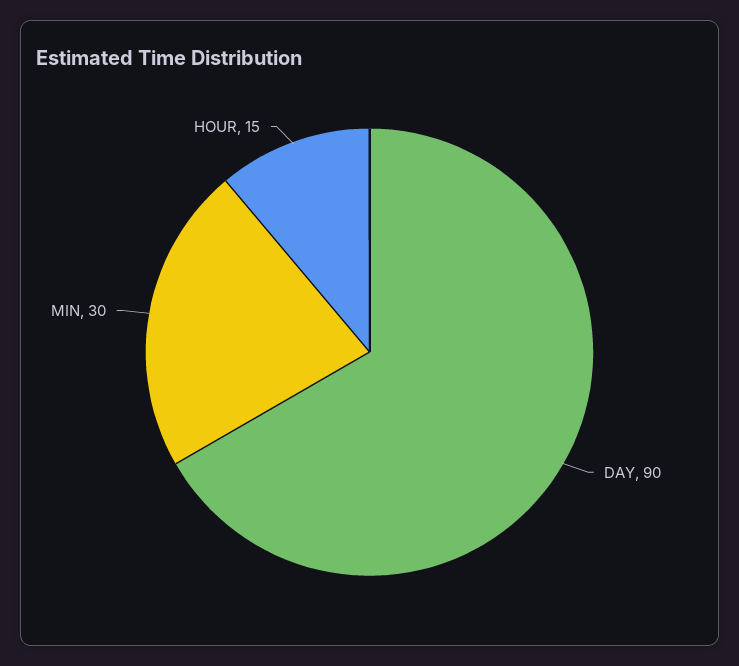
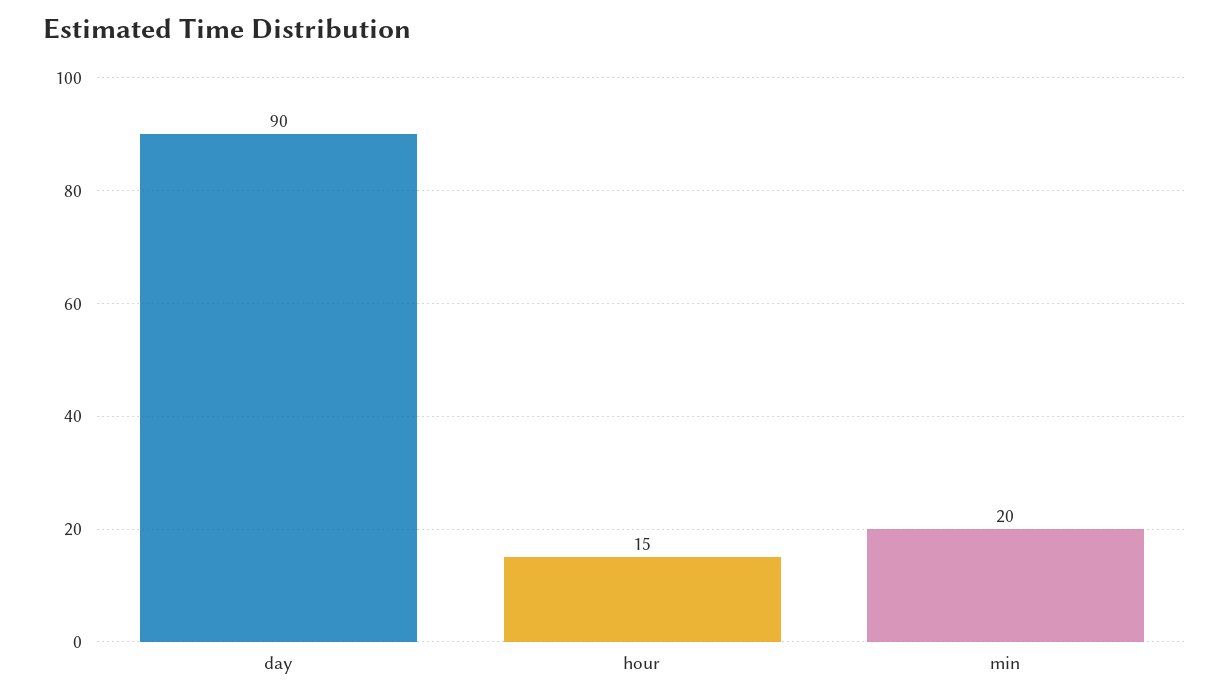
  {
    "DAY": 90,
-   "MIN": 30,
+   "MIN": 20,
    "HOUR": 15
  }

